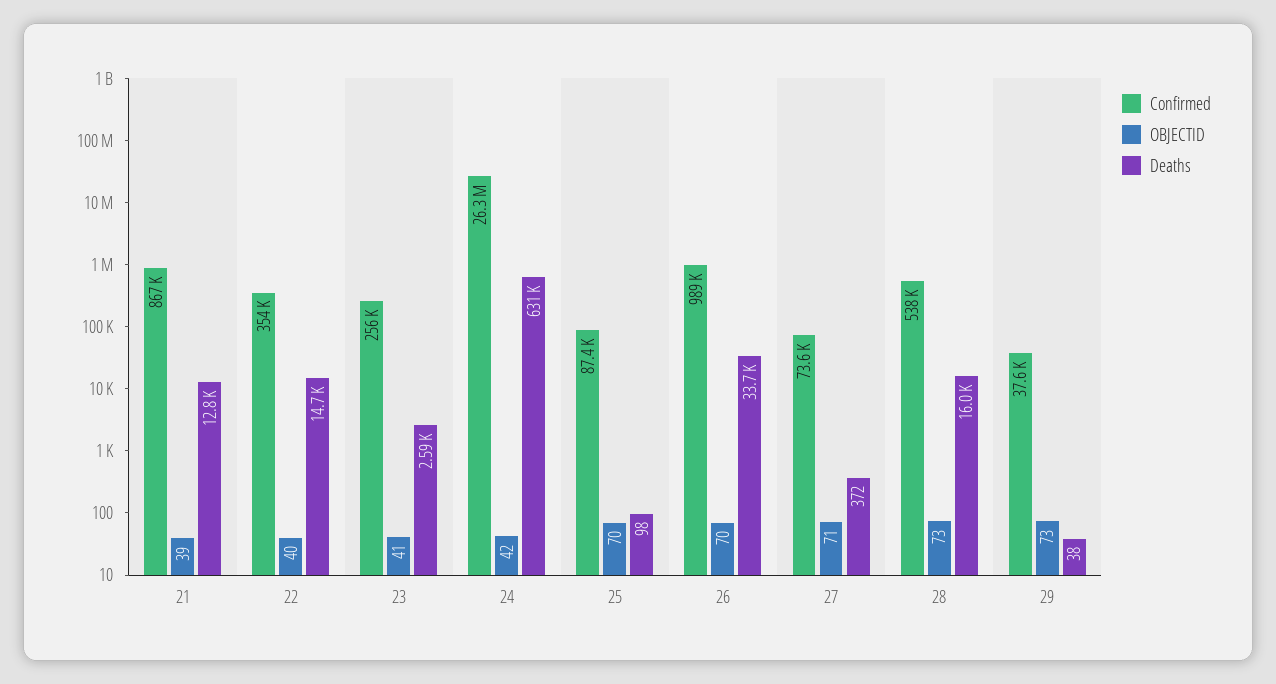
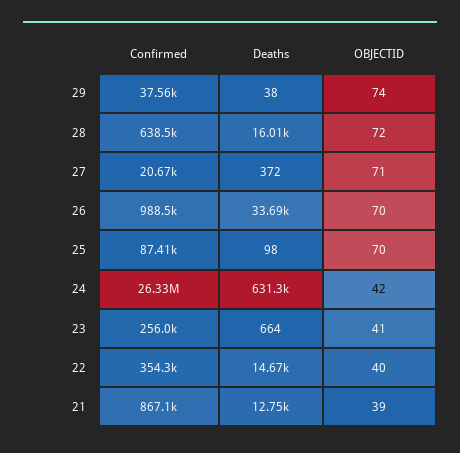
  {
    "Confirmed": {
      "21": 867100,
      "22": 354300,
      "23": 256000,
      "24": 26330000,
      "25": 87410,
      "26": 988500,
-     "27": 73600,
+     "27": 20670,
-     "28": 538000,
+     "28": 638500,
      "29": 37560
    },
    "OBJECTID": {
      "21": 39,
      "22": 40,
      "23": 41,
      "24": 42,
      "25": 70,
      "26": 70,
      "27": 71,
-     "28": 73,
+     "28": 72,
-     "29": 73
+     "29": 74
    },
    "Deaths": {
      "21": 12750,
      "22": 14670,
-     "23": 2590,
+     "23": 664,
      "24": 631300,
      "25": 98,
      "26": 33690,
      "27": 372,
      "28": 16010,
      "29": 38
    }
  }

